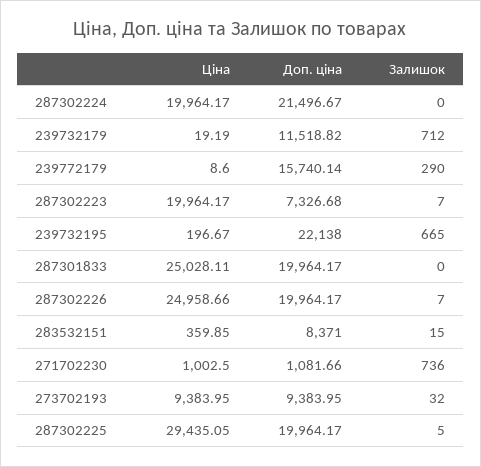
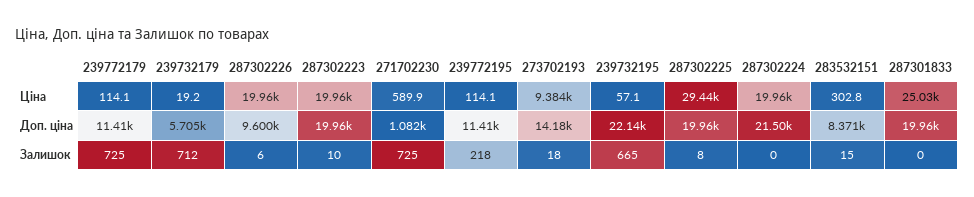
  {
    "Ціна": {
      "287302224": 19964.17,
      "239732179": 19.19,
-     "239772179": 8.6,
+     "239772179": 114.1,
      "287302223": 19964.17,
-     "239732195": 196.67,
+     "239732195": 57.1,
      "287301833": 25028.11,
-     "287302226": 24958.66,
+     "287302226": 19960,
-     "283532151": 359.85,
+     "283532151": 302.8,
-     "271702230": 1002.5,
+     "271702230": 589.9,
      "273702193": 9383.95,
-     "287302225": 29435.05
+     "287302225": 29435.05,
+     "239772195": 114.1
    },
    "Доп. ціна": {
      "287302224": 21496.67,
-     "239732179": 11518.82,
+     "239732179": 5705,
-     "239772179": 15740.14,
+     "239772179": 11410,
-     "287302223": 7326.68,
+     "287302223": 19960,
      "239732195": 22138,
      "287301833": 19964.17,
-     "287302226": 19964.17,
+     "287302226": 9600,
      "283532151": 8371,
      "271702230": 1081.66,
-     "273702193": 9383.95,
+     "273702193": 14180,
-     "287302225": 19964.17
+     "287302225": 19964.17,
+     "239772195": 11410
    },
    "Залишок": {
      "287302224": 0,
      "239732179": 712,
-     "239772179": 290,
+     "239772179": 725,
-     "287302223": 7,
+     "287302223": 10,
      "239732195": 665,
      "287301833": 0,
-     "287302226": 7,
+     "287302226": 6,
      "283532151": 15,
-     "271702230": 736,
+     "271702230": 725,
-     "273702193": 32,
+     "273702193": 18,
-     "287302225": 5
+     "287302225": 8,
+     "239772195": 218
    }
  }

